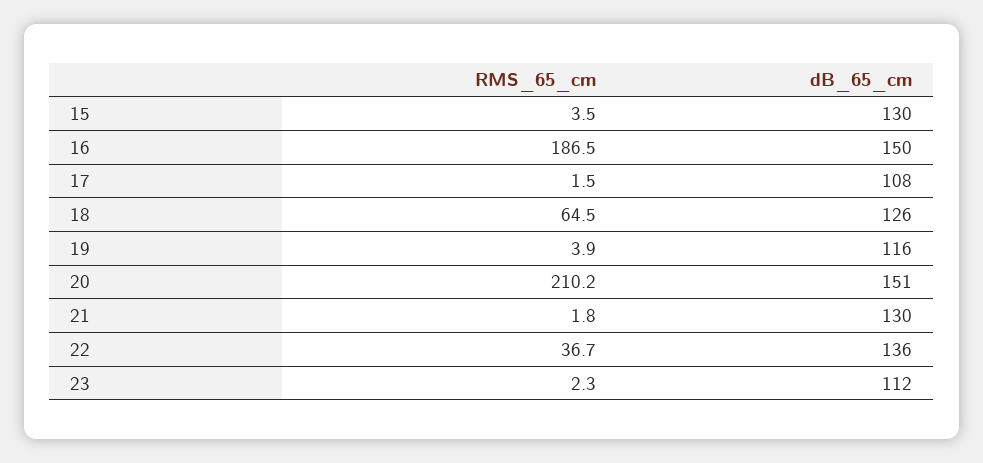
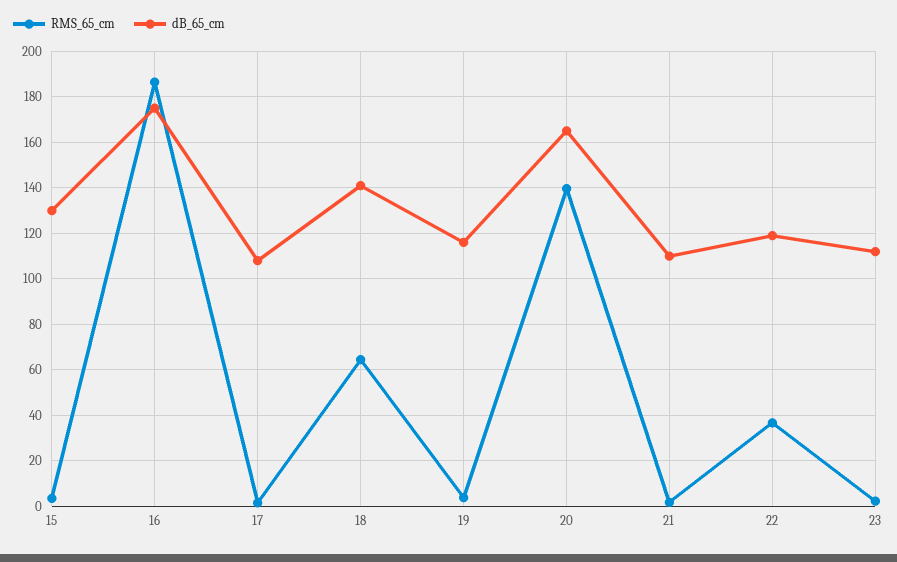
  {
    "RMS_65_cm": {
      "15": 3.5,
      "16": 186.5,
      "17": 1.5,
      "18": 64.5,
      "19": 3.9,
-     "20": 210.2,
+     "20": 140,
      "21": 1.8,
      "22": 36.7,
      "23": 2.3
    },
    "dB_65_cm": {
      "15": 130,
-     "16": 150,
+     "16": 175,
      "17": 108,
-     "18": 126,
+     "18": 140,
      "19": 116,
-     "20": 151,
+     "20": 165,
-     "21": 130,
+     "21": 110,
-     "22": 136,
+     "22": 120,
      "23": 112
    }
  }

